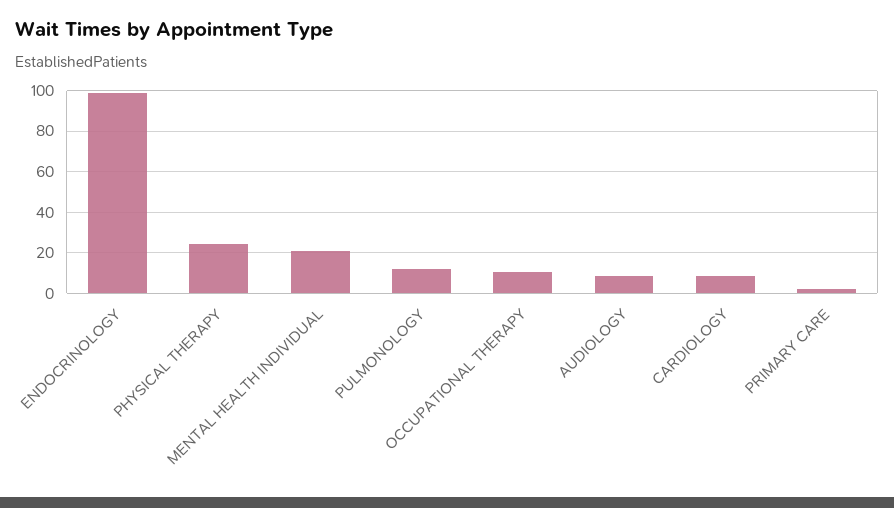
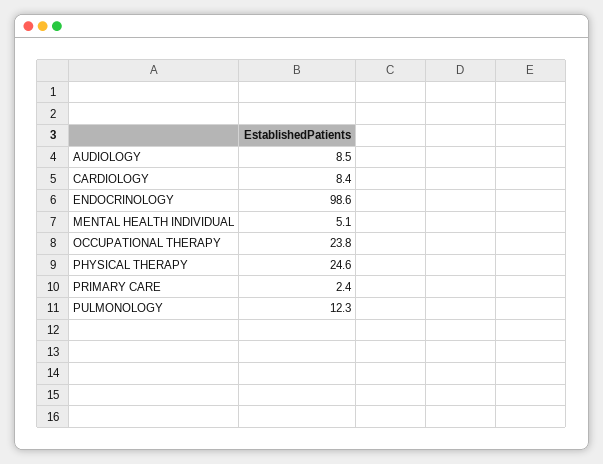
  {
    "ENDOCRINOLOGY": 98.6,
    "PHYSICAL THERAPY": 24.6,
-   "MENTAL HEALTH INDIVIDUAL": 20,
+   "MENTAL HEALTH INDIVIDUAL": 5.1,
    "PULMONOLOGY": 12.3,
-   "OCCUPATIONAL THERAPY": 10,
+   "OCCUPATIONAL THERAPY": 23.8,
    "AUDIOLOGY": 8.5,
    "CARDIOLOGY": 8.4,
    "PRIMARY CARE": 2.4
  }

